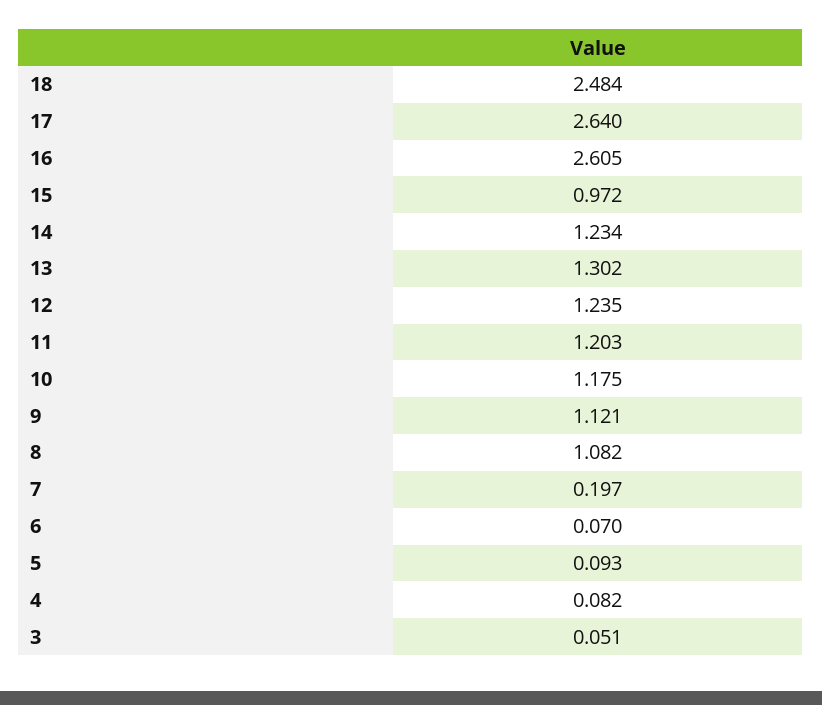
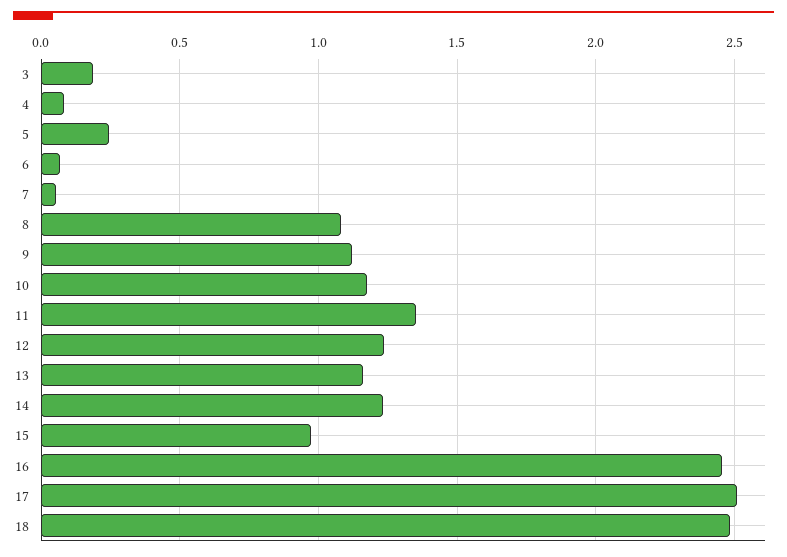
  {
    "18": 2.484,
-   "17": 2.64,
+   "17": 2.5,
-   "16": 2.605,
+   "16": 2.45,
    "15": 0.972,
    "14": 1.234,
-   "13": 1.302,
+   "13": 1.15,
    "12": 1.235,
-   "11": 1.203,
+   "11": 1.35,
    "10": 1.175,
    "9": 1.121,
    "8": 1.082,
-   "7": 0.197,
+   "7": 0.05,
    "6": 0.07,
-   "5": 0.093,
+   "5": 0.25,
    "4": 0.082,
-   "3": 0.051
+   "3": 0.2
  }

